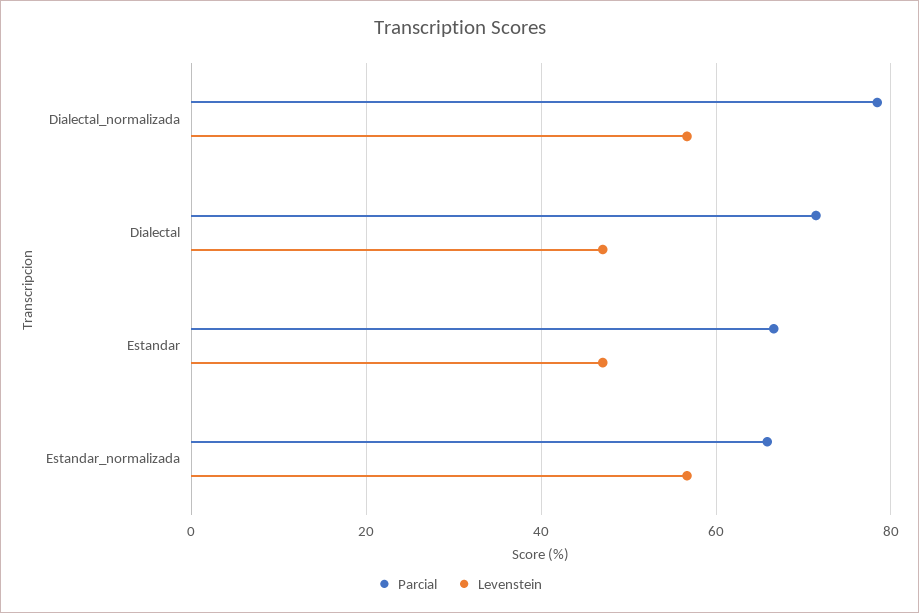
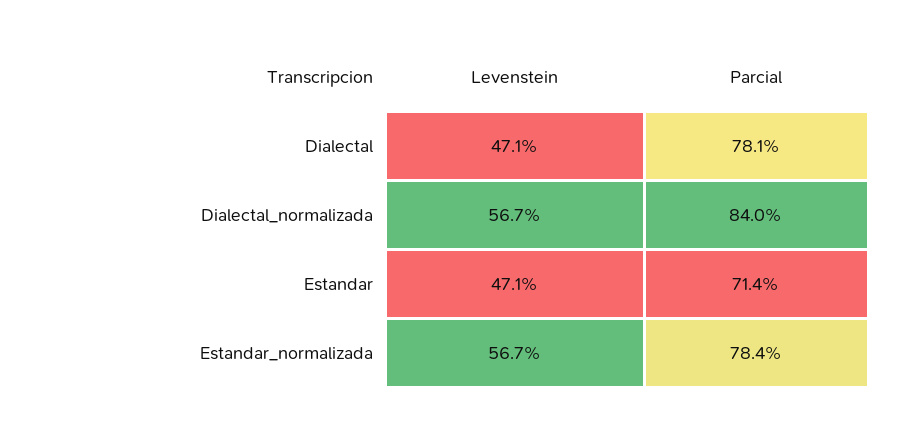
  {
    "Parcial": {
-     "Dialectal_normalizada": 78,
+     "Dialectal_normalizada": 84,
-     "Dialectal": 72,
+     "Dialectal": 78.1,
-     "Estandar": 66,
+     "Estandar": 71.4,
-     "Estandar_normalizada": 66
+     "Estandar_normalizada": 78.4
    },
    "Levenstein": {
      "Dialectal_normalizada": 56.7,
      "Dialectal": 47.1,
      "Estandar": 47.1,
      "Estandar_normalizada": 56.7
    }
  }

